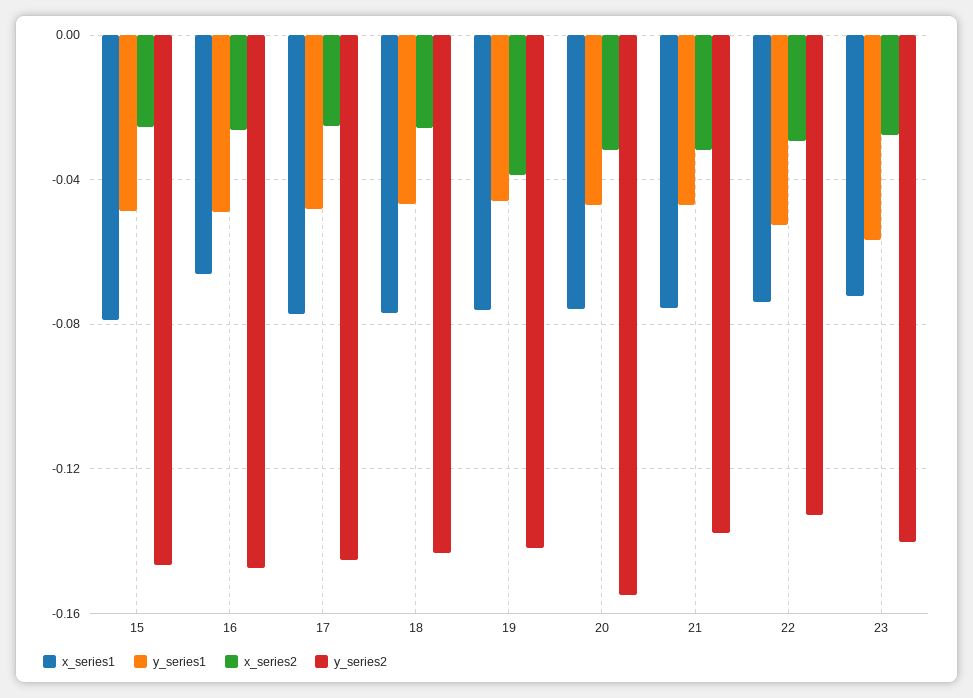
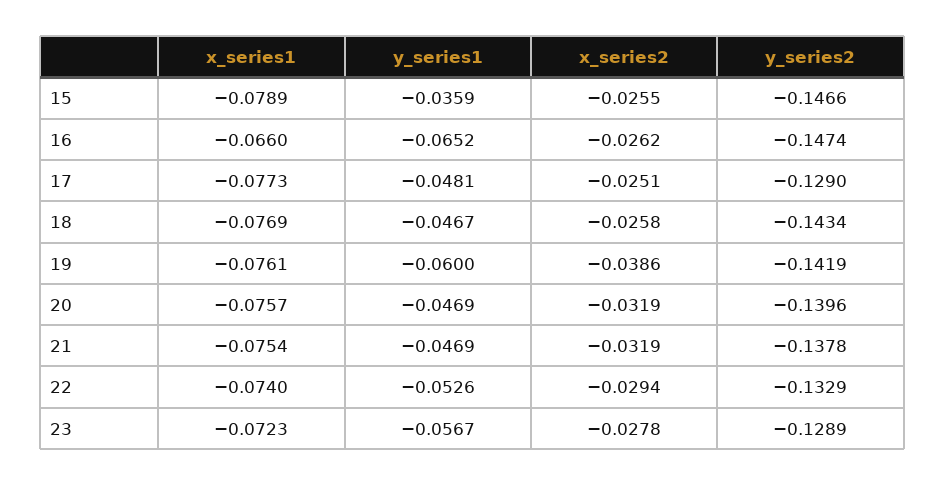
  {
    "x_series1": {
      "15": -0.0789,
      "16": -0.066,
      "17": -0.0773,
      "18": -0.0769,
      "19": -0.0761,
      "20": -0.0757,
      "21": -0.0754,
      "22": -0.074,
      "23": -0.0723
    },
    "y_series1": {
-     "15": -0.05,
+     "15": -0.0359,
-     "16": -0.05,
+     "16": -0.0652,
      "17": -0.0481,
      "18": -0.0467,
-     "19": -0.045,
+     "19": -0.06,
      "20": -0.0469,
      "21": -0.0469,
      "22": -0.0526,
      "23": -0.0567
    },
    "x_series2": {
      "15": -0.0255,
      "16": -0.0262,
      "17": -0.0251,
      "18": -0.0258,
      "19": -0.0386,
      "20": -0.0319,
      "21": -0.0319,
      "22": -0.0294,
      "23": -0.0278
    },
    "y_series2": {
      "15": -0.1466,
      "16": -0.1474,
-     "17": -0.145,
+     "17": -0.129,
      "18": -0.1434,
      "19": -0.1419,
-     "20": -0.155,
+     "20": -0.1396,
      "21": -0.1378,
      "22": -0.1329,
-     "23": -0.14
+     "23": -0.1289
    }
  }

